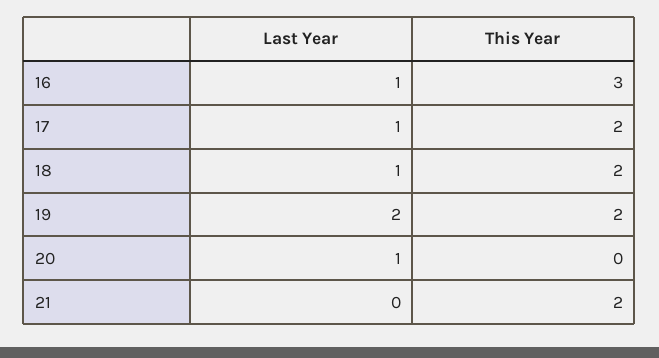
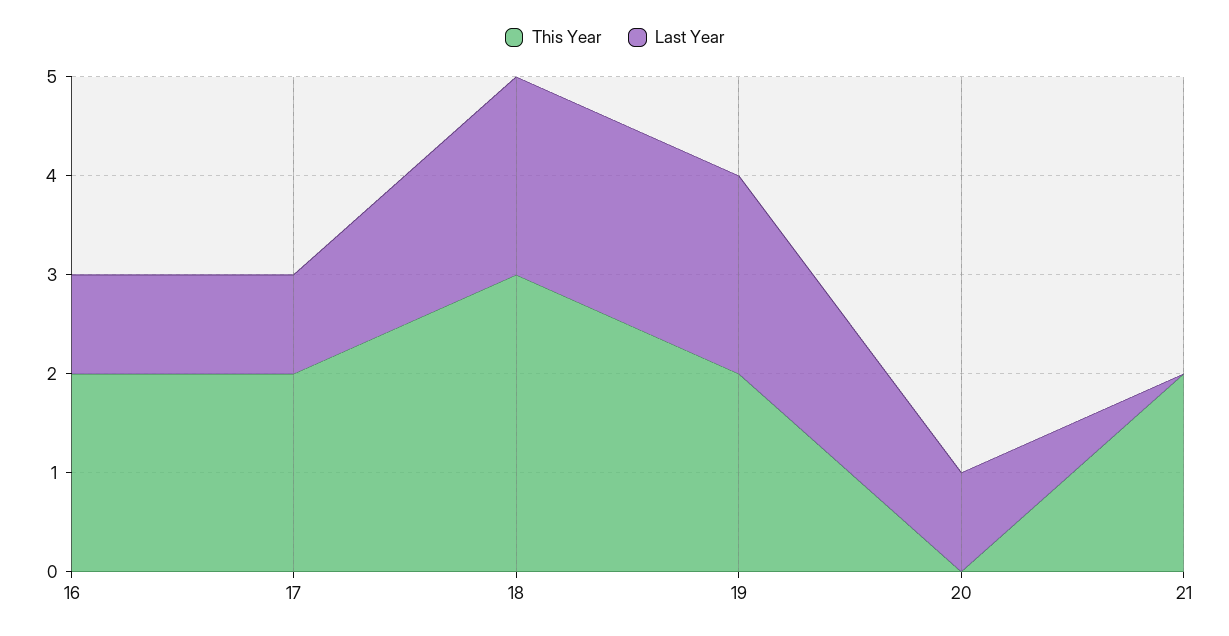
  {
    "Last Year": {
      "16": 1,
      "17": 1,
-     "18": 1,
+     "18": 2,
      "19": 2,
      "20": 1,
      "21": 0
    },
    "This Year": {
-     "16": 3,
+     "16": 2,
      "17": 2,
-     "18": 2,
+     "18": 3,
      "19": 2,
      "20": 0,
      "21": 2
    }
  }

